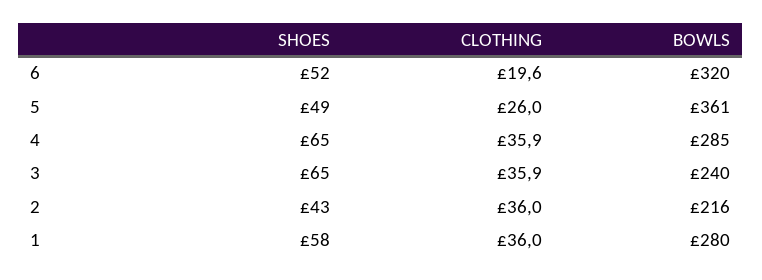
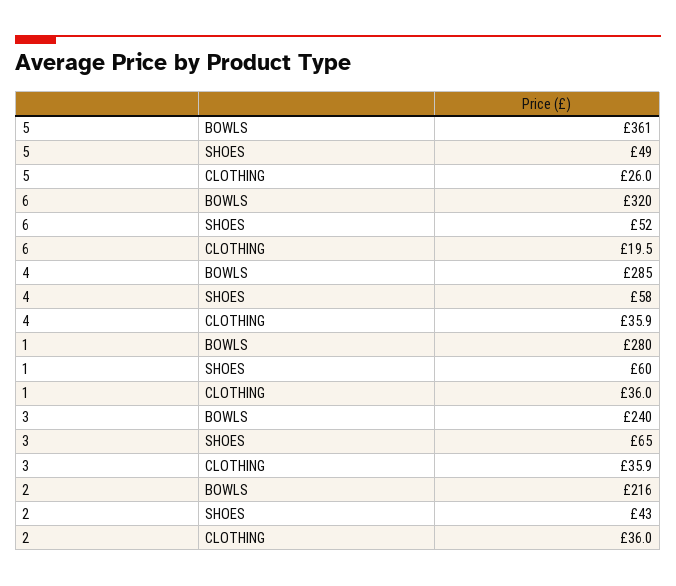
  {
    "SHOES": {
      "6": 52,
      "5": 49,
-     "4": 65,
+     "4": 58,
      "3": 65,
      "2": 43,
-     "1": 58
+     "1": 60
    },
    "CLOTHING": {
-     "6": 19.6,
+     "6": 19.5,
      "5": 26,
      "4": 35.9,
      "3": 35.9,
      "2": 36,
      "1": 36
    },
    "BOWLS": {
      "6": 320,
      "5": 361,
      "4": 285,
      "3": 240,
      "2": 216,
      "1": 280
    }
  }

